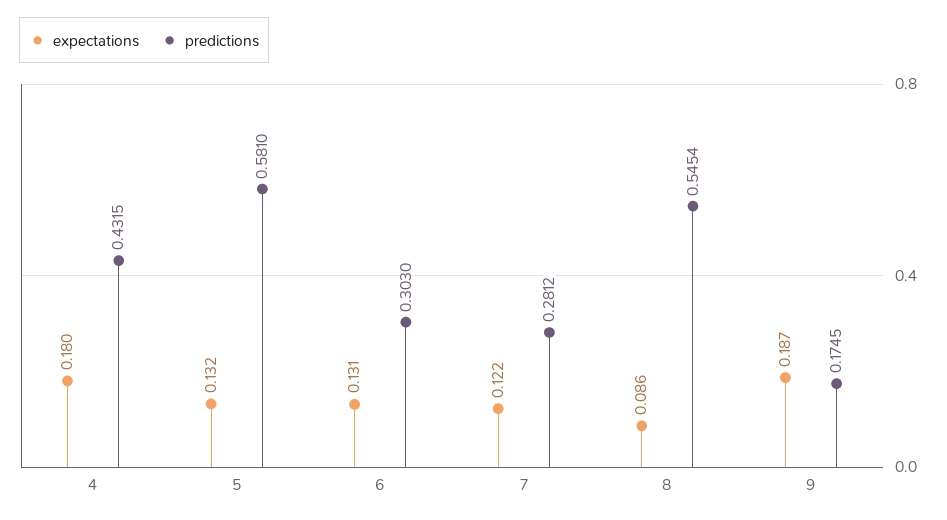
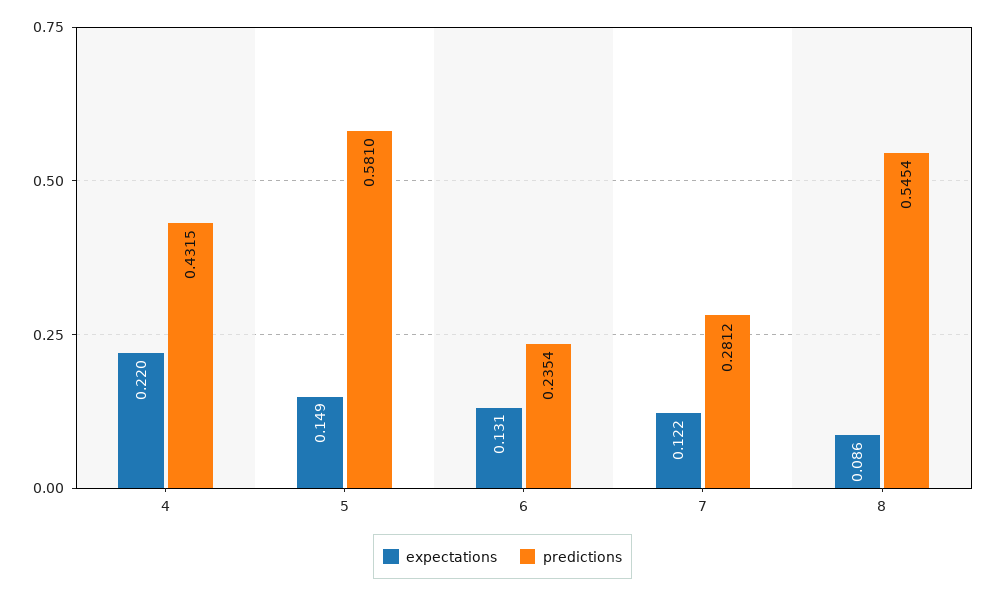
  {
    "expectations": {
-     "4": 0.18,
+     "4": 0.22,
-     "5": 0.132,
+     "5": 0.149,
      "6": 0.131,
      "7": 0.122,
-     "8": 0.086,
+     "8": 0.086
-     "9": 0.187
    },
    "predictions": {
      "4": 0.4315,
      "5": 0.581,
-     "6": 0.303,
+     "6": 0.2354,
      "7": 0.2812,
-     "8": 0.5454,
+     "8": 0.5454
-     "9": 0.1745
    }
  }

